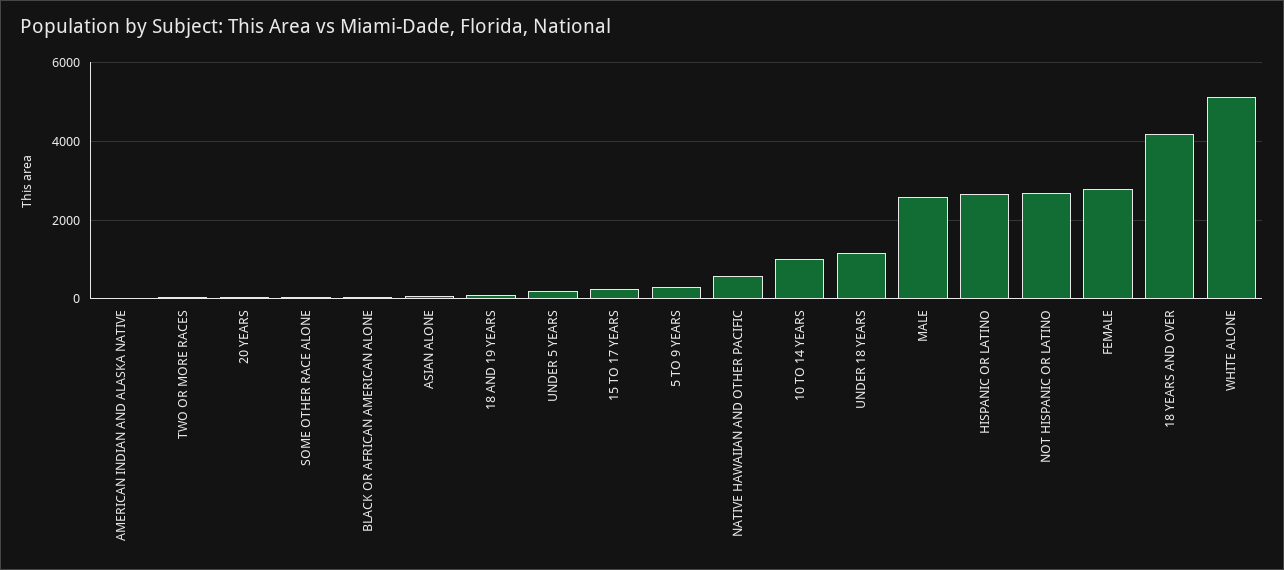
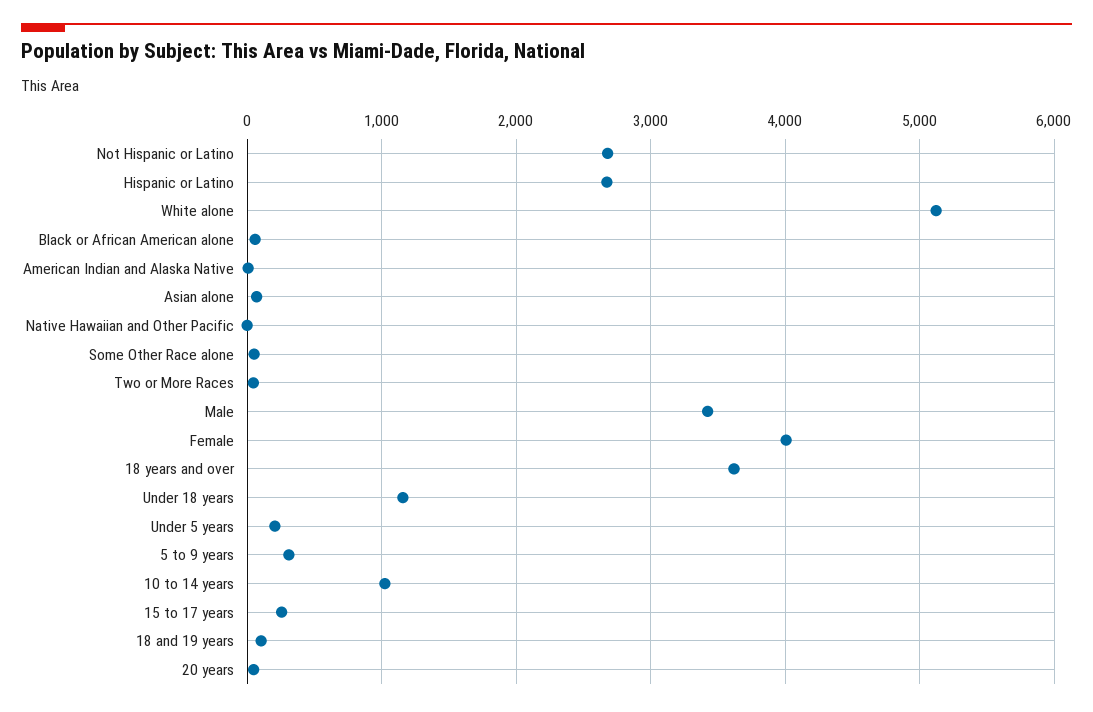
  {
    "AMERICAN INDIAN AND ALASKA NATIVE": 0,
    "TWO OR MORE RACES": 0,
    "20 YEARS": 0,
    "SOME OTHER RACE ALONE": 100,
    "BLACK OR AFRICAN AMERICAN ALONE": 100,
    "ASIAN ALONE": 100,
    "18 AND 19 YEARS": 100,
    "UNDER 5 YEARS": 200,
    "15 TO 17 YEARS": 300,
    "5 TO 9 YEARS": 300,
-   "NATIVE HAWAIIAN AND OTHER PACIFIC": 600,
+   "NATIVE HAWAIIAN AND OTHER PACIFIC": 0,
    "10 TO 14 YEARS": 1000,
    "UNDER 18 YEARS": 1200,
-   "MALE": 2600,
+   "MALE": 3400,
    "HISPANIC OR LATINO": 2700,
    "NOT HISPANIC OR LATINO": 2700,
-   "FEMALE": 2800,
+   "FEMALE": 4000,
-   "18 YEARS AND OVER": 4200,
+   "18 YEARS AND OVER": 3600,
    "WHITE ALONE": 5100
  }

